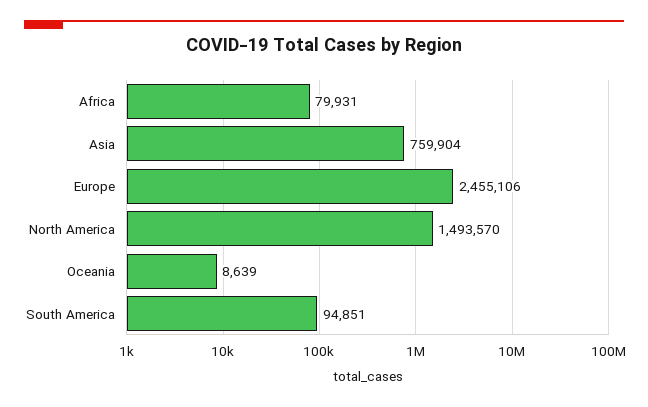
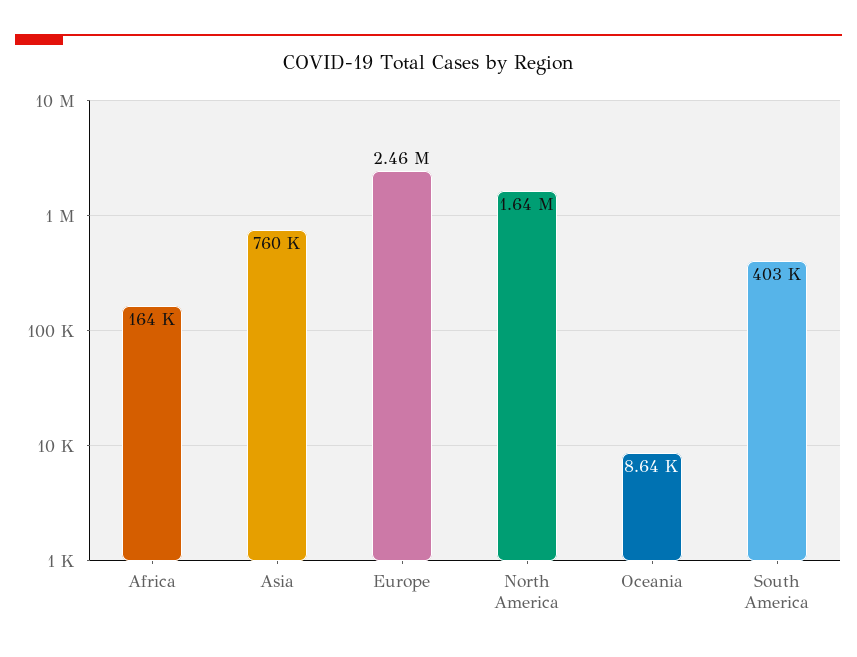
  {
-   "Africa": 79931,
+   "Africa": 164000,
    "Asia": 759904,
    "Europe": 2455106,
-   "North America": 1493570,
+   "North America": 1640000,
    "Oceania": 8639,
-   "South America": 94851
+   "South America": 403000
  }

